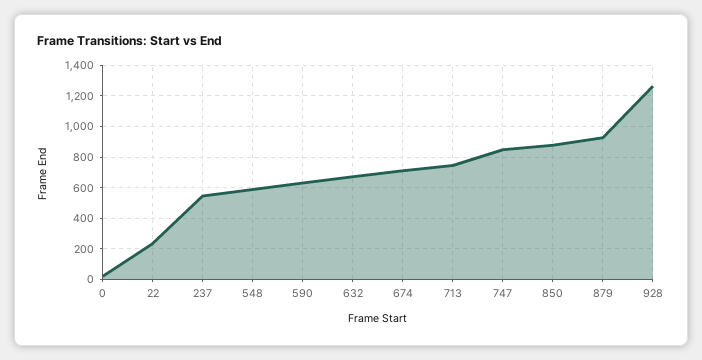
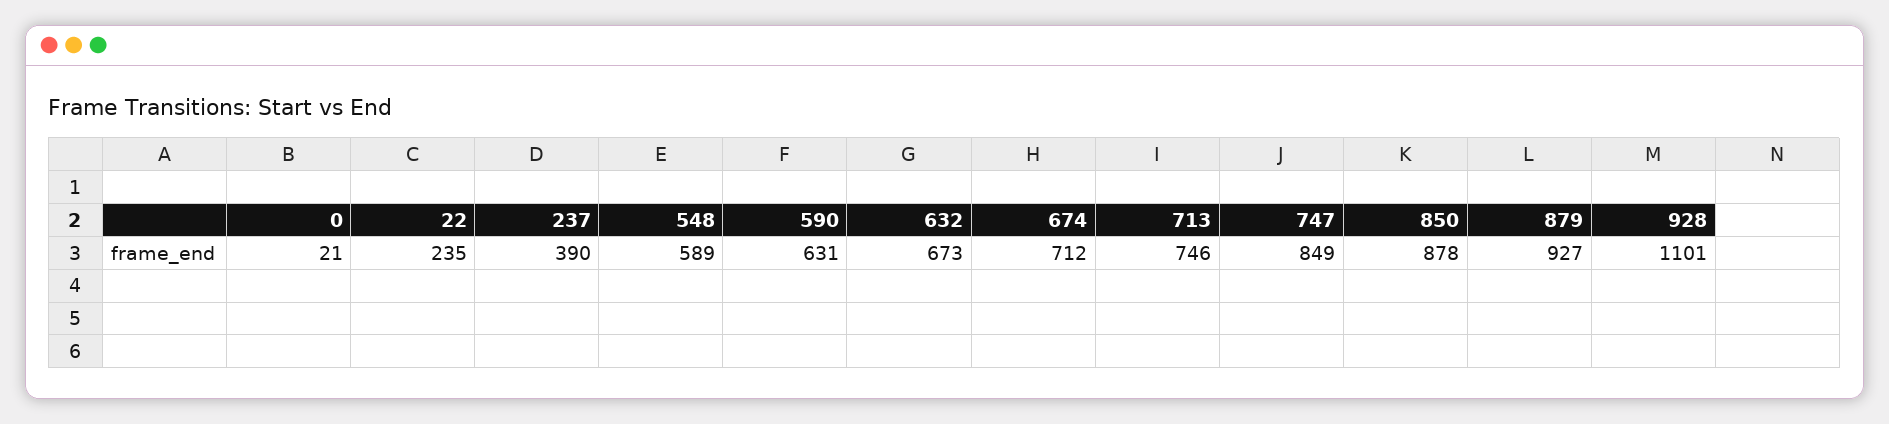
  {
    "0": 21,
    "22": 235,
-   "237": 550,
+   "237": 390,
    "548": 589,
    "590": 631,
    "632": 673,
    "674": 712,
    "713": 746,
    "747": 849,
    "850": 878,
    "879": 927,
-   "928": 1250
+   "928": 1101
  }

